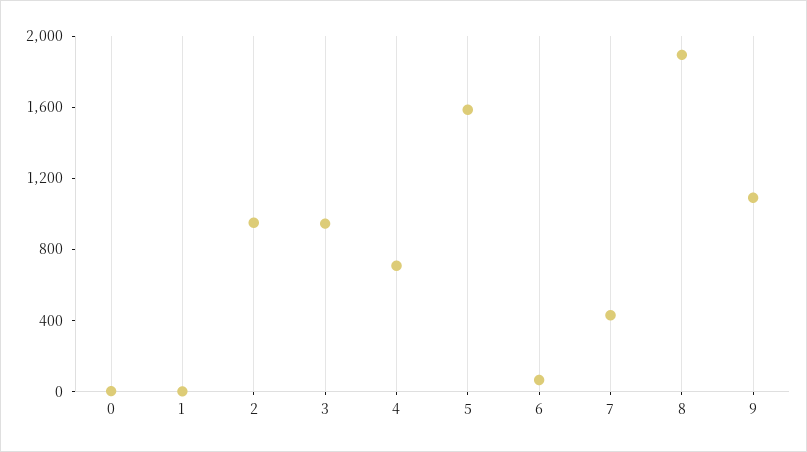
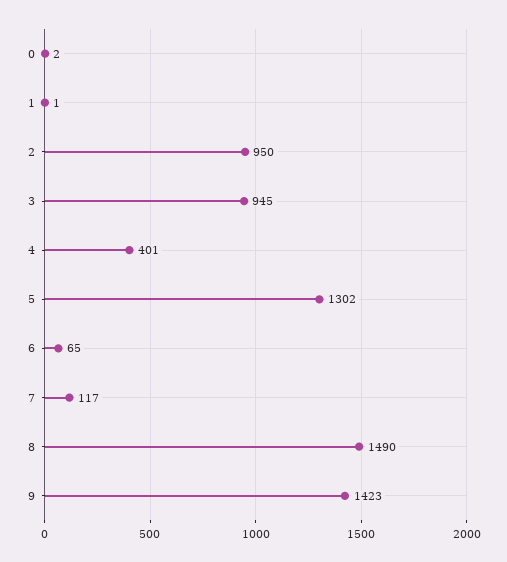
  {
    "0": 2,
    "1": 1,
    "2": 950,
    "3": 945,
-   "4": 700,
+   "4": 401,
-   "5": 1600,
+   "5": 1302,
    "6": 65,
-   "7": 400,
+   "7": 117,
-   "8": 1900,
+   "8": 1490,
-   "9": 1100
+   "9": 1423
  }

